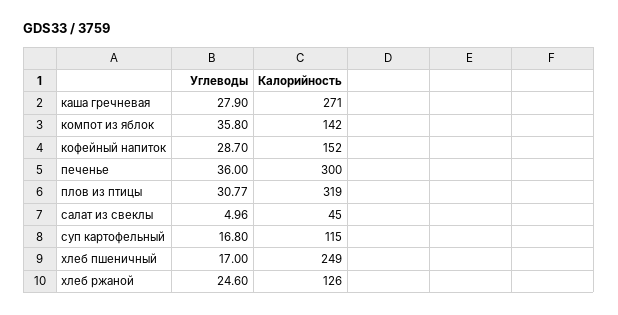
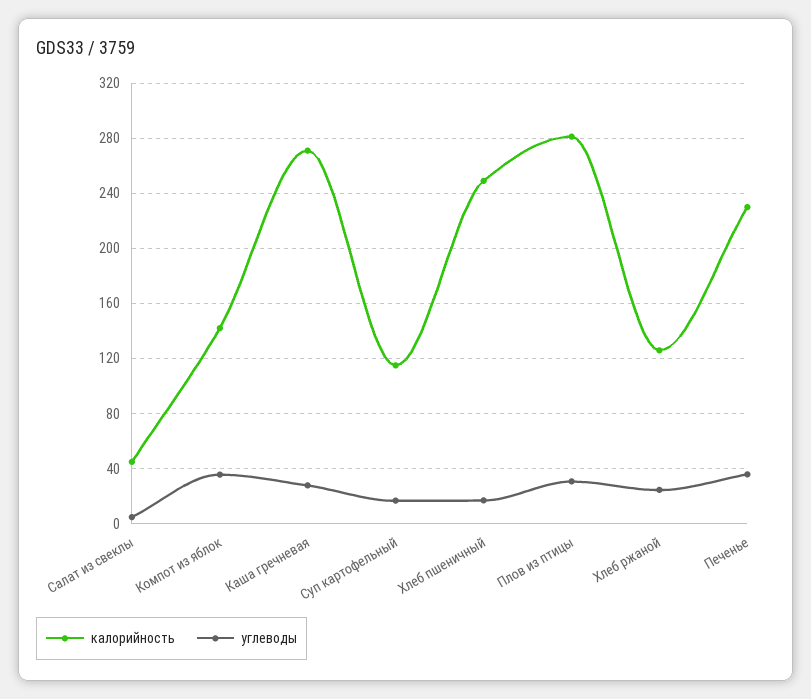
  {
    "Углеводы": {
      "каша гречневая": 27.9,
      "компот из яблок": 35.8,
-     "кофейный напиток": 28.7,
      "печенье": 36,
      "плов из птицы": 30.77,
      "салат из свеклы": 4.96,
      "суп картофельный": 16.8,
      "хлеб пшеничный": 17,
      "хлеб ржаной": 24.6
    },
    "Калорийность": {
      "каша гречневая": 271,
      "компот из яблок": 142,
-     "кофейный напиток": 152,
-     "печенье": 300,
+     "печенье": 230,
-     "плов из птицы": 319,
+     "плов из птицы": 280,
      "салат из свеклы": 45,
      "суп картофельный": 115,
      "хлеб пшеничный": 249,
      "хлеб ржаной": 126
    }
  }

